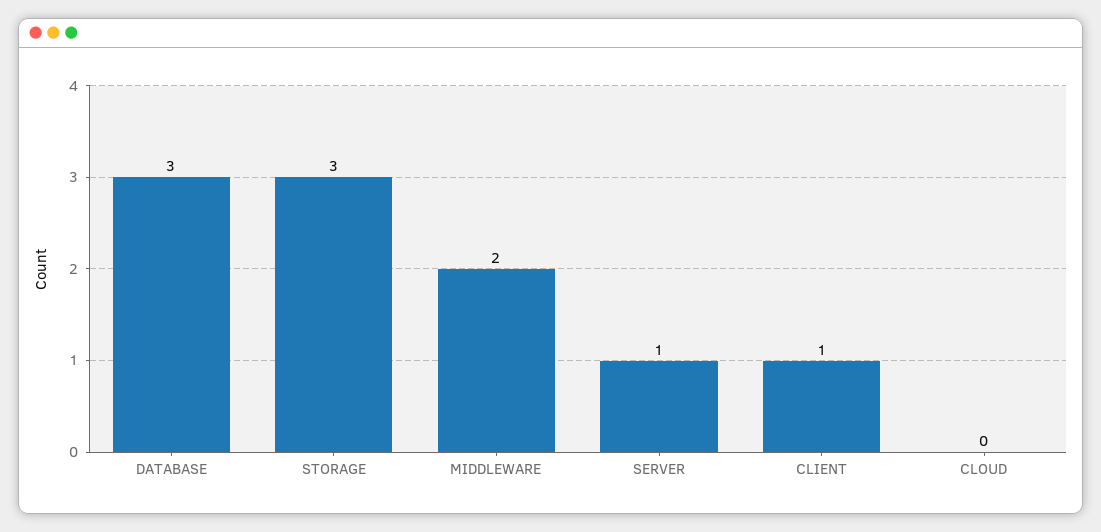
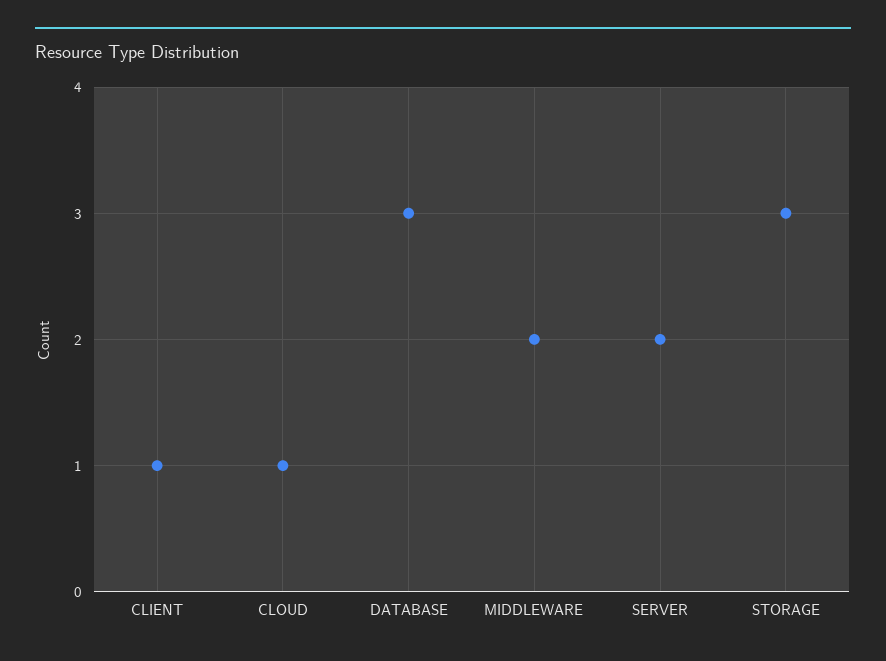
  {
    "DATABASE": 3,
    "STORAGE": 3,
    "MIDDLEWARE": 2,
-   "SERVER": 1,
+   "SERVER": 2,
    "CLIENT": 1,
-   "CLOUD": 0
+   "CLOUD": 1
  }

